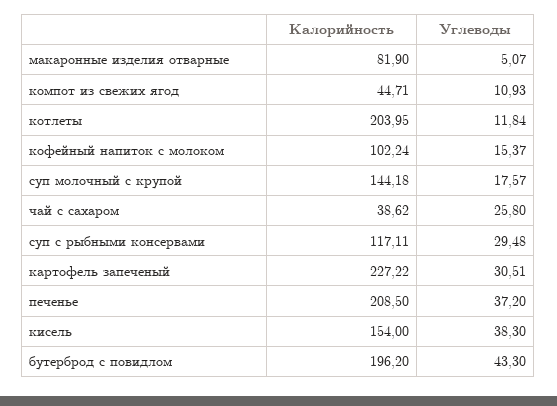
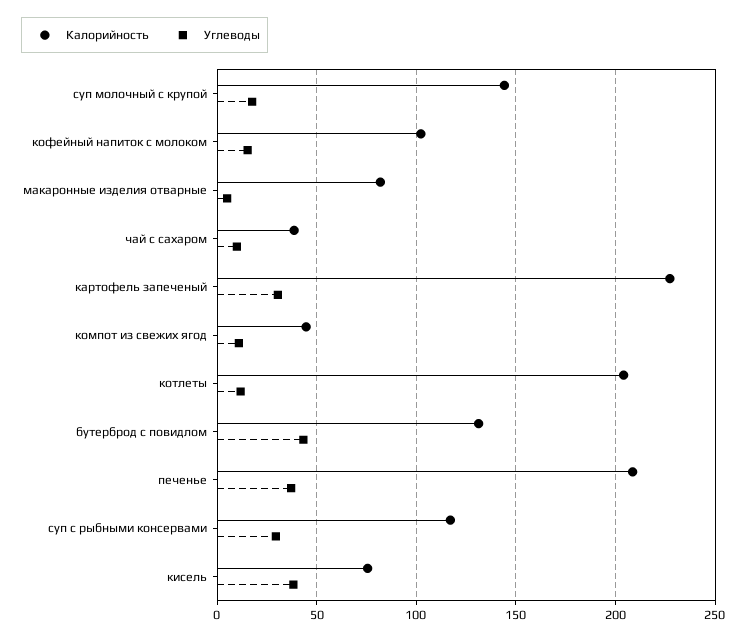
  {
    "Калорийность": {
      "макаронные изделия отварные": 81.9,
      "компот из свежих ягод": 44.71,
      "котлеты": 203.95,
      "кофейный напиток с молоком": 102.24,
      "суп молочный с крупой": 144.18,
      "чай с сахаром": 38.62,
      "суп с рыбными консервами": 117.11,
      "картофель запеченый": 227.22,
      "печенье": 208.5,
-     "кисель": 154,
+     "кисель": 75,
-     "бутерброд с повидлом": 196.2
+     "бутерброд с повидлом": 130
    },
    "Углеводы": {
      "макаронные изделия отварные": 5.07,
      "компот из свежих ягод": 10.93,
      "котлеты": 11.84,
      "кофейный напиток с молоком": 15.37,
      "суп молочный с крупой": 17.57,
-     "чай с сахаром": 25.8,
+     "чай с сахаром": 10,
      "суп с рыбными консервами": 29.48,
      "картофель запеченый": 30.51,
      "печенье": 37.2,
      "кисель": 38.3,
      "бутерброд с повидлом": 43.3
    }
  }

